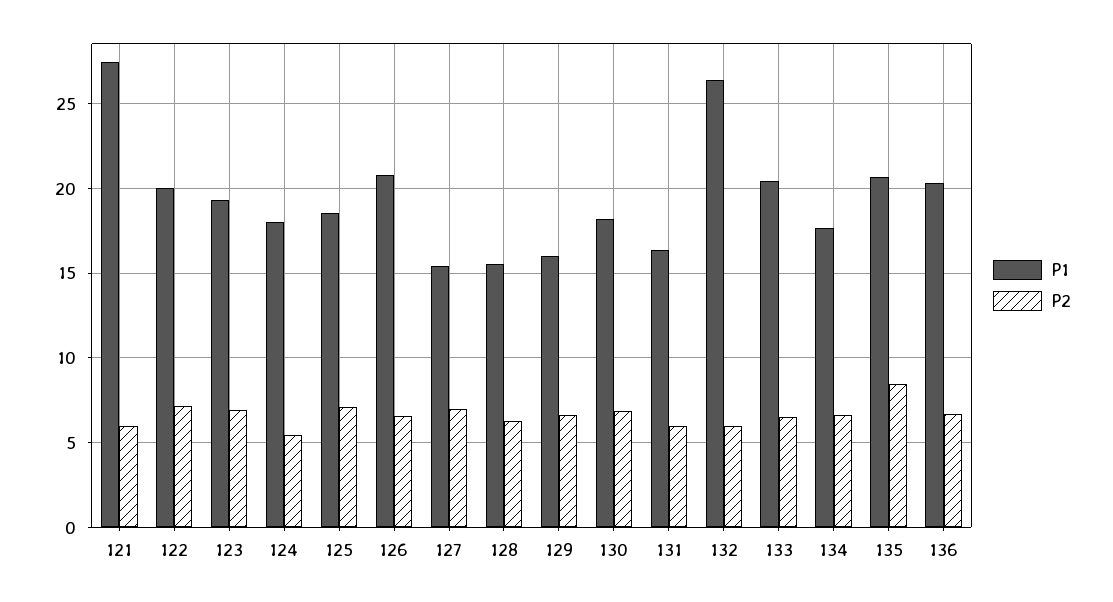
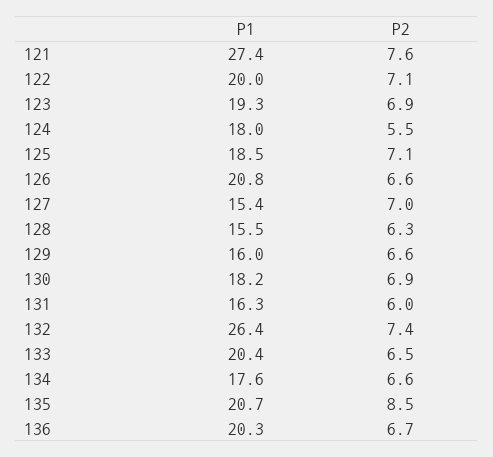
  {
    "P1": {
      "121": 27.4,
      "122": 20,
      "123": 19.3,
      "124": 18,
      "125": 18.5,
      "126": 20.8,
      "127": 15.4,
      "128": 15.5,
      "129": 16,
      "130": 18.2,
      "131": 16.3,
      "132": 26.4,
      "133": 20.4,
      "134": 17.6,
      "135": 20.7,
      "136": 20.3
    },
    "P2": {
-     "121": 6,
+     "121": 7.6,
      "122": 7.1,
      "123": 6.9,
      "124": 5.5,
      "125": 7.1,
      "126": 6.6,
      "127": 7,
      "128": 6.3,
      "129": 6.6,
      "130": 6.9,
      "131": 6,
-     "132": 6,
+     "132": 7.4,
      "133": 6.5,
      "134": 6.6,
      "135": 8.5,
      "136": 6.7
    }
  }

